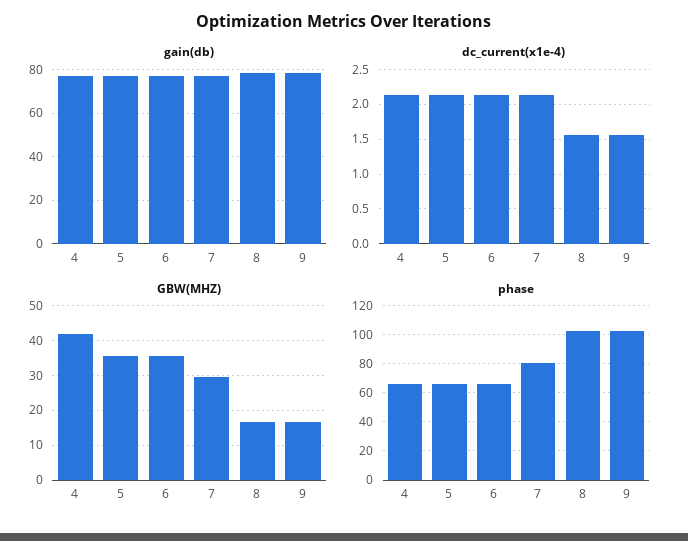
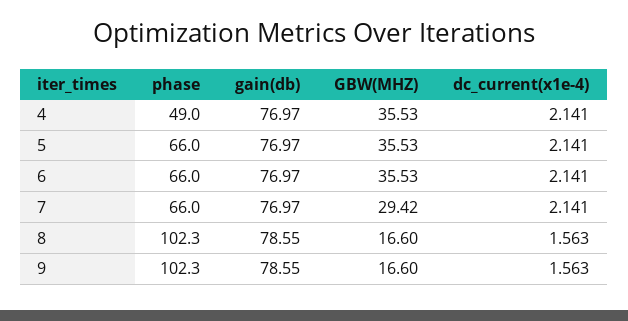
  {
    "gain(db)": {
      "4": 76.97,
      "5": 76.97,
      "6": 76.97,
      "7": 76.97,
      "8": 78.55,
      "9": 78.55
    },
    "dc_current(x1e-4)": {
      "4": 2.141,
      "5": 2.141,
      "6": 2.141,
      "7": 2.141,
      "8": 1.563,
      "9": 1.563
    },
    "GBW(MHZ)": {
-     "4": 42,
+     "4": 35.53,
      "5": 35.53,
      "6": 35.53,
      "7": 29.42,
      "8": 16.6,
      "9": 16.6
    },
    "phase": {
-     "4": 65,
+     "4": 49,
      "5": 66,
      "6": 66,
-     "7": 80,
+     "7": 66,
      "8": 102.3,
      "9": 102.3
    }
  }

